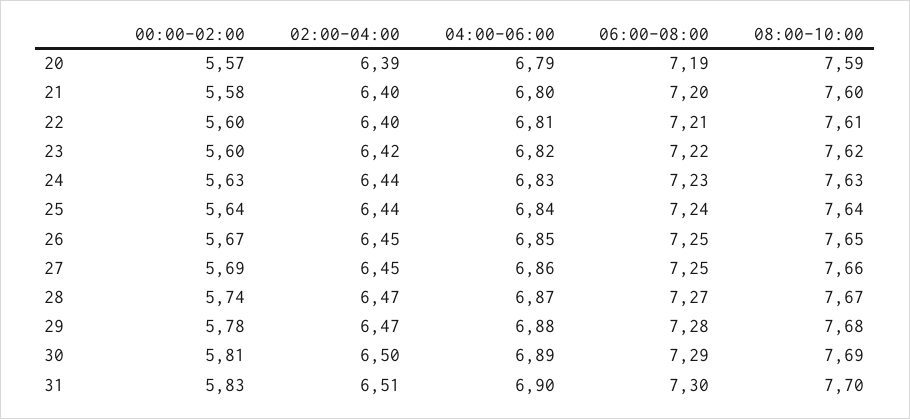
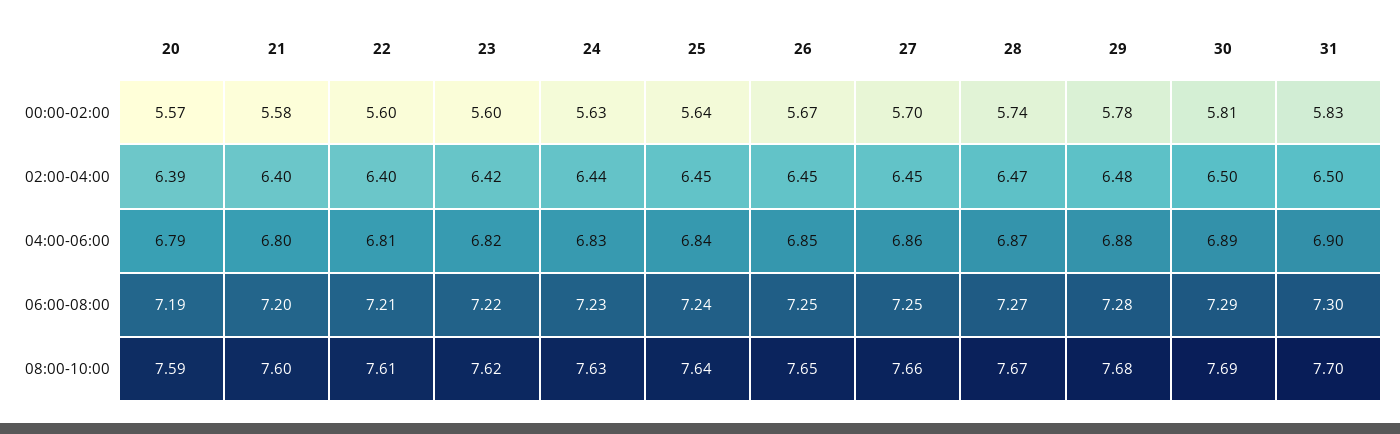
  {
    "00:00-02:00": {
      "20": 5.57,
      "21": 5.58,
      "22": 5.6,
      "23": 5.6,
      "24": 5.63,
      "25": 5.64,
      "26": 5.67,
-     "27": 5.69,
+     "27": 5.7,
      "28": 5.74,
      "29": 5.78,
      "30": 5.81,
      "31": 5.83
    },
    "02:00-04:00": {
      "20": 6.39,
      "21": 6.4,
      "22": 6.4,
      "23": 6.42,
      "24": 6.44,
-     "25": 6.44,
+     "25": 6.45,
      "26": 6.45,
      "27": 6.45,
      "28": 6.47,
-     "29": 6.47,
+     "29": 6.48,
      "30": 6.5,
-     "31": 6.51
+     "31": 6.5
    },
    "04:00-06:00": {
      "20": 6.79,
      "21": 6.8,
      "22": 6.81,
      "23": 6.82,
      "24": 6.83,
      "25": 6.84,
      "26": 6.85,
      "27": 6.86,
      "28": 6.87,
      "29": 6.88,
      "30": 6.89,
      "31": 6.9
    },
    "06:00-08:00": {
      "20": 7.19,
      "21": 7.2,
      "22": 7.21,
      "23": 7.22,
      "24": 7.23,
      "25": 7.24,
      "26": 7.25,
      "27": 7.25,
      "28": 7.27,
      "29": 7.28,
      "30": 7.29,
      "31": 7.3
    },
    "08:00-10:00": {
      "20": 7.59,
      "21": 7.6,
      "22": 7.61,
      "23": 7.62,
      "24": 7.63,
      "25": 7.64,
      "26": 7.65,
      "27": 7.66,
      "28": 7.67,
      "29": 7.68,
      "30": 7.69,
      "31": 7.7
    }
  }

